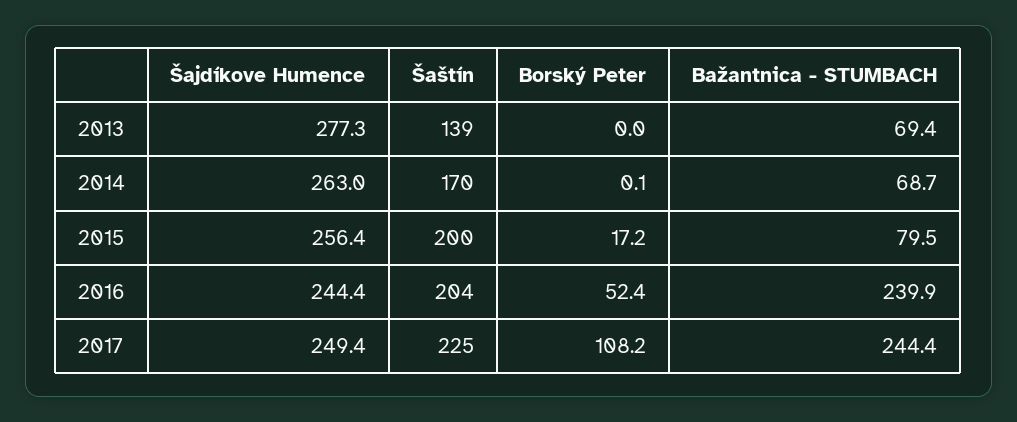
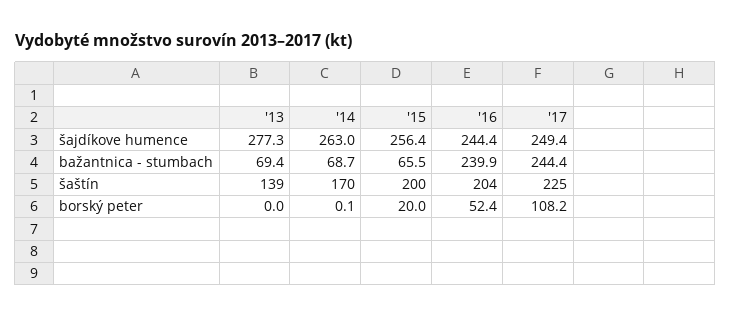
  {
    "Šajdíkove Humence": {
      "2013": 277.3,
      "2014": 263,
      "2015": 256.4,
      "2016": 244.4,
      "2017": 249.4
    },
    "Šaštín": {
      "2013": 139,
      "2014": 170,
      "2015": 200,
      "2016": 204,
      "2017": 225
    },
    "Borský Peter": {
      "2013": 0,
      "2014": 0.1,
-     "2015": 17.2,
+     "2015": 20,
      "2016": 52.4,
      "2017": 108.2
    },
    "Bažantnica - STUMBACH": {
      "2013": 69.4,
      "2014": 68.7,
-     "2015": 79.5,
+     "2015": 65.5,
      "2016": 239.9,
      "2017": 244.4
    }
  }

